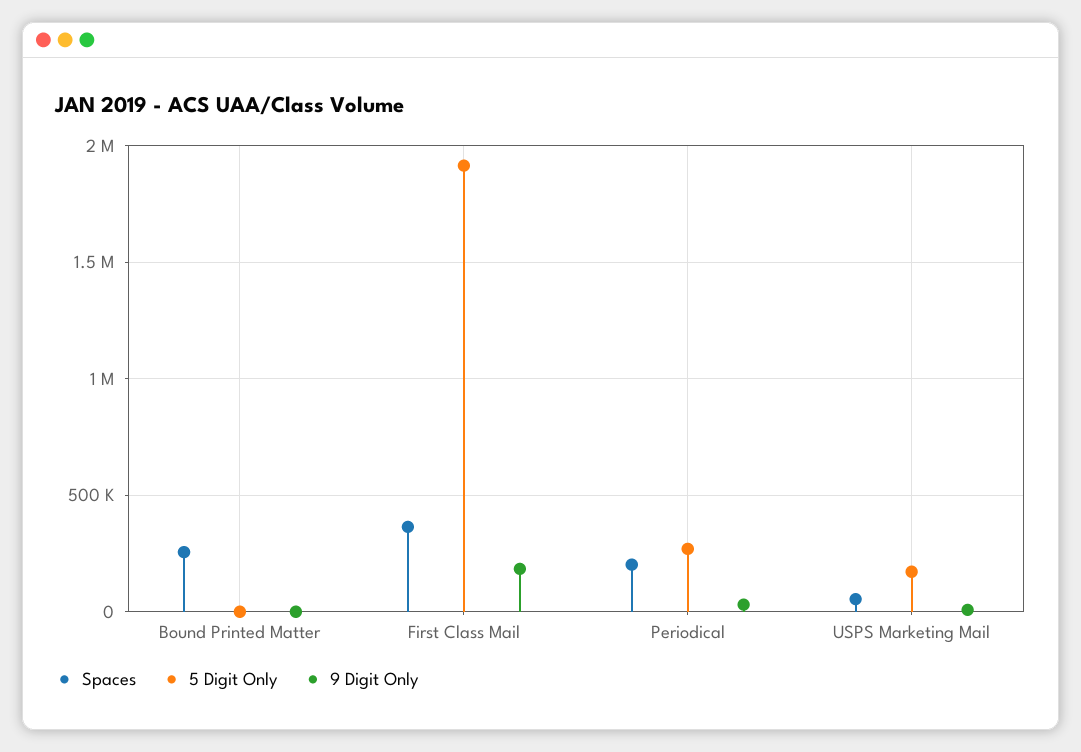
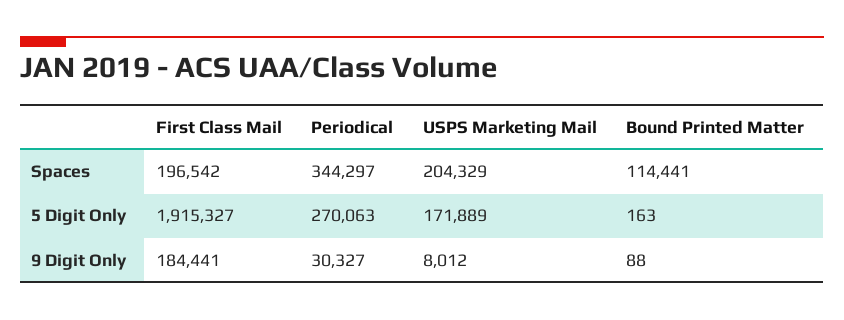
  {
    "Spaces": {
-     "Bound Printed Matter": 250000,
+     "Bound Printed Matter": 114441,
-     "First Class Mail": 350000,
+     "First Class Mail": 196542,
-     "Periodical": 200000,
+     "Periodical": 344297,
-     "USPS Marketing Mail": 50000
+     "USPS Marketing Mail": 204329
    },
    "5 Digit Only": {
      "Bound Printed Matter": 163,
      "First Class Mail": 1915327,
      "Periodical": 270063,
      "USPS Marketing Mail": 171889
    },
    "9 Digit Only": {
      "Bound Printed Matter": 88,
      "First Class Mail": 184441,
      "Periodical": 30327,
      "USPS Marketing Mail": 8012
    }
  }

